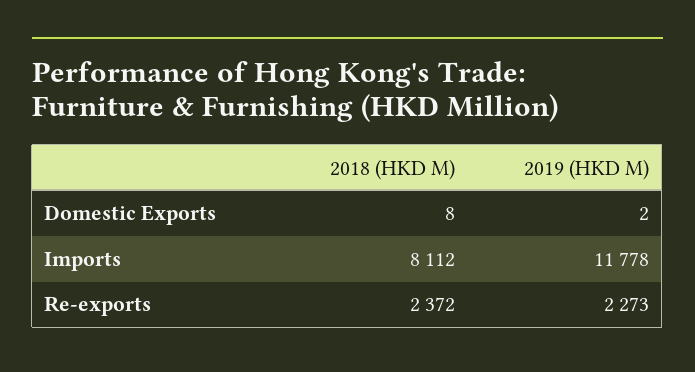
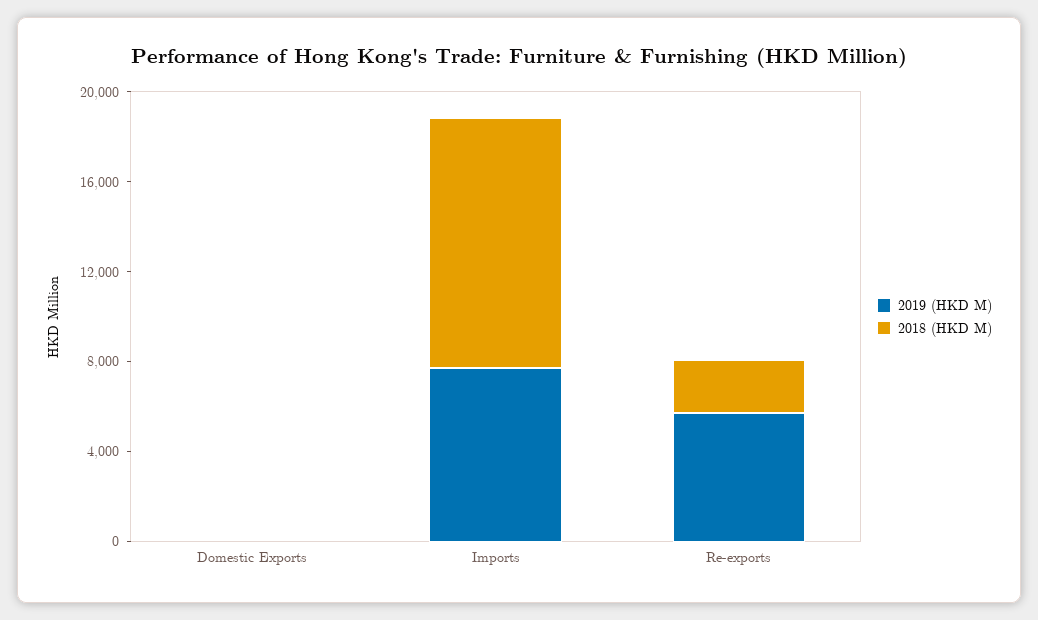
  {
    "2018 (HKD M)": {
      "Domestic Exports": 8,
-     "Imports": 8112,
+     "Imports": 11000,
      "Re-exports": 2372
    },
    "2019 (HKD M)": {
      "Domestic Exports": 2,
-     "Imports": 11778,
+     "Imports": 8000,
-     "Re-exports": 2273
+     "Re-exports": 6000
    }
  }

